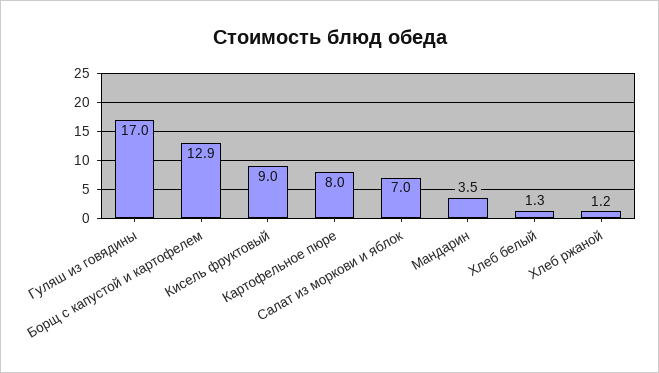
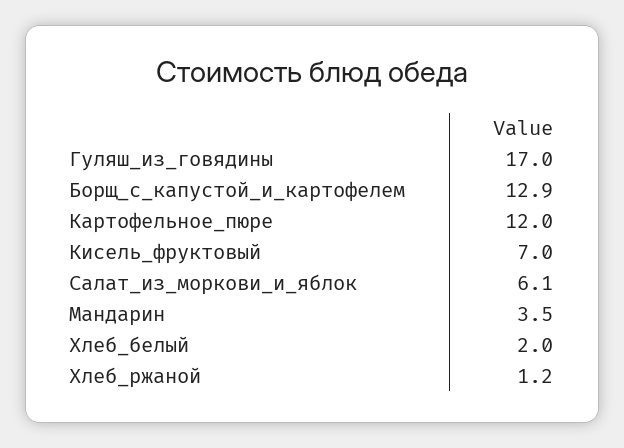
  {
    "Гуляш из говядины": 17,
    "Борщ с капустой и картофелем": 12.9,
-   "Кисель фруктовый": 9,
+   "Кисель фруктовый": 7,
-   "Картофельное пюре": 8,
+   "Картофельное пюре": 12,
-   "Салат из моркови и яблок": 7,
+   "Салат из моркови и яблок": 6.1,
    "Мандарин": 3.5,
-   "Хлеб белый": 1.3,
+   "Хлеб белый": 2,
    "Хлеб ржаной": 1.2
  }

